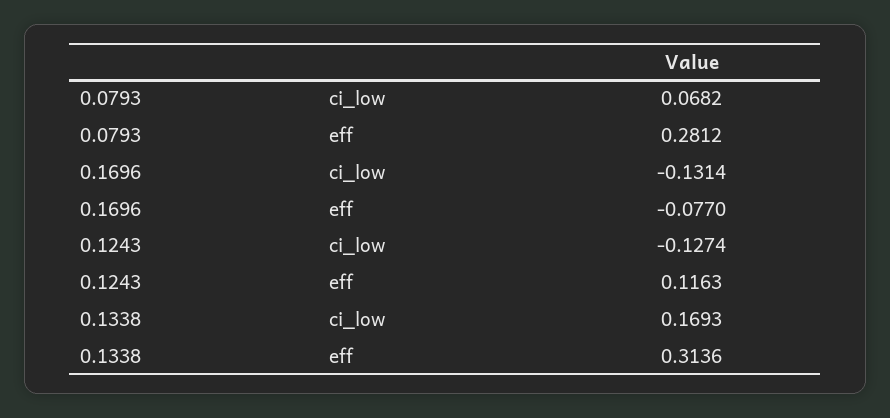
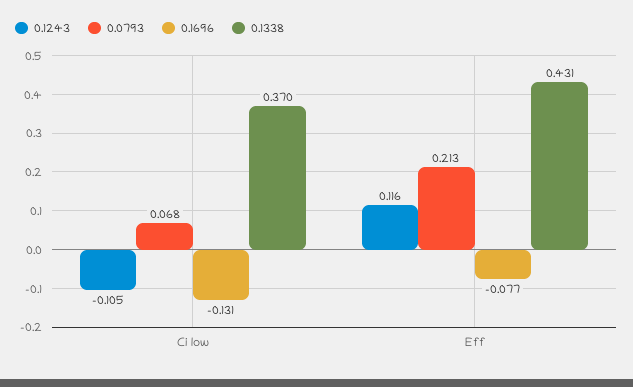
  {
    "0.0793": {
      "ci_low": 0.0682,
-     "eff": 0.2812
+     "eff": 0.213
    },
    "0.1696": {
      "ci_low": -0.1314,
      "eff": -0.077
    },
    "0.1243": {
-     "ci_low": -0.1274,
+     "ci_low": -0.105,
      "eff": 0.1163
    },
    "0.1338": {
-     "ci_low": 0.1693,
+     "ci_low": 0.37,
-     "eff": 0.3136
+     "eff": 0.431
    }
  }

